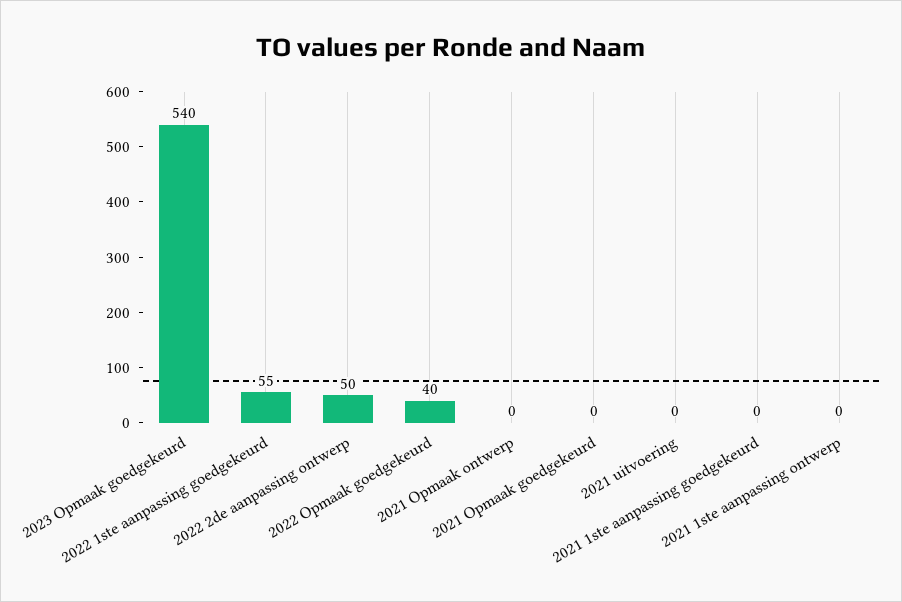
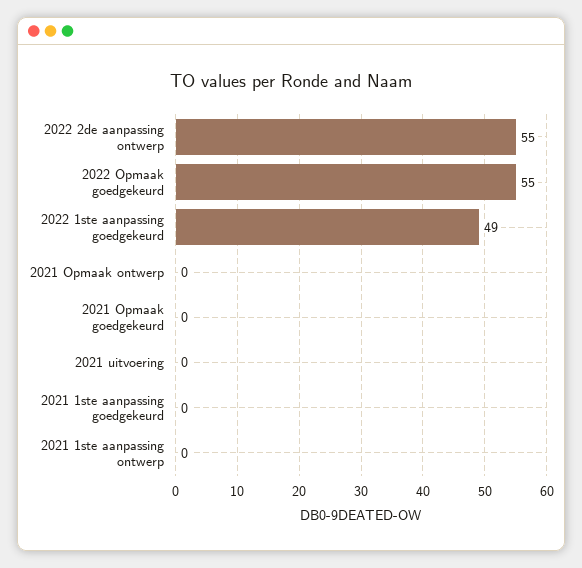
  {
-   "2023 Opmaak goedgekeurd": 540,
-   "2022 1ste aanpassing goedgekeurd": 55,
+   "2022 1ste aanpassing goedgekeurd": 49,
-   "2022 2de aanpassing ontwerp": 50,
+   "2022 2de aanpassing ontwerp": 55,
-   "2022 Opmaak goedgekeurd": 40,
+   "2022 Opmaak goedgekeurd": 55,
    "2021 Opmaak ontwerp": 0,
    "2021 Opmaak goedgekeurd": 0,
    "2021 uitvoering": 0,
    "2021 1ste aanpassing goedgekeurd": 0,
    "2021 1ste aanpassing ontwerp": 0
  }

